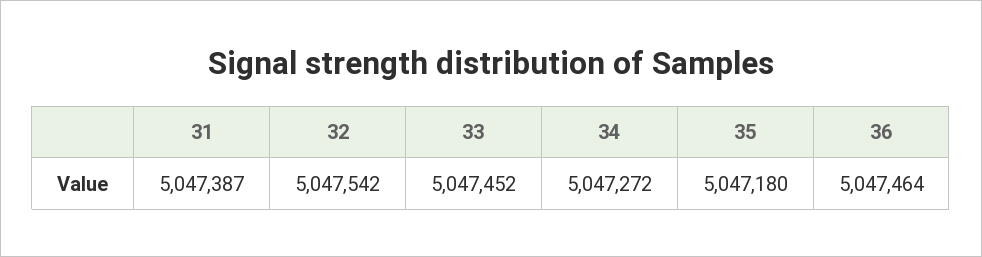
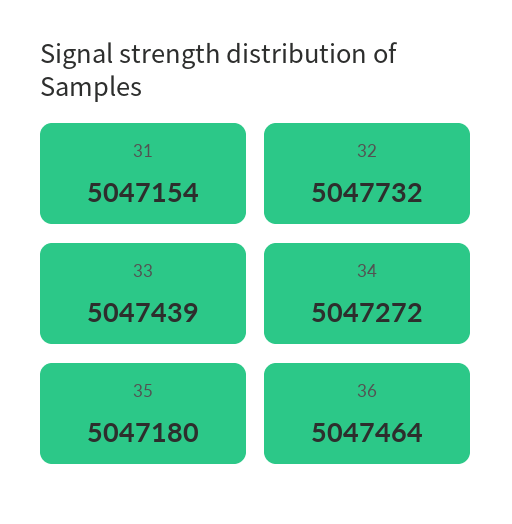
  {
-   "31": 5047387,
+   "31": 5047154,
-   "32": 5047542,
+   "32": 5047732,
-   "33": 5047452,
+   "33": 5047439,
    "34": 5047272,
    "35": 5047180,
    "36": 5047464
  }

